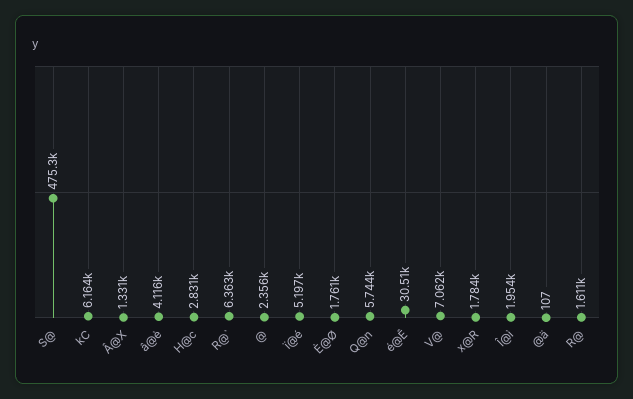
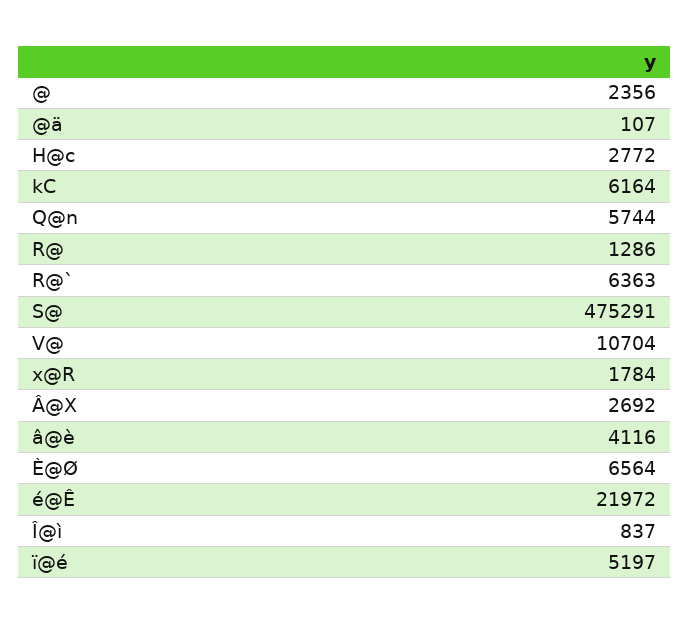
  {
    "S@": 475291,
    "kC": 6164,
-   "Â@X": 1331,
+   "Â@X": 2692,
    "â@è": 4116,
-   "H@c": 2831,
+   "H@c": 2772,
    "R@`": 6363,
    "@": 2356,
    "ï@é": 5197,
-   "È@Ø": 1761,
+   "È@Ø": 6564,
    "Q@n": 5744,
-   "é@Ê": 30510,
+   "é@Ê": 21972,
-   "V@": 7062,
+   "V@": 10704,
    "x@R": 1784,
-   "Î@ì": 1954,
+   "Î@ì": 837,
    "@ä": 107,
-   "R@": 1611
+   "R@": 1286
  }

